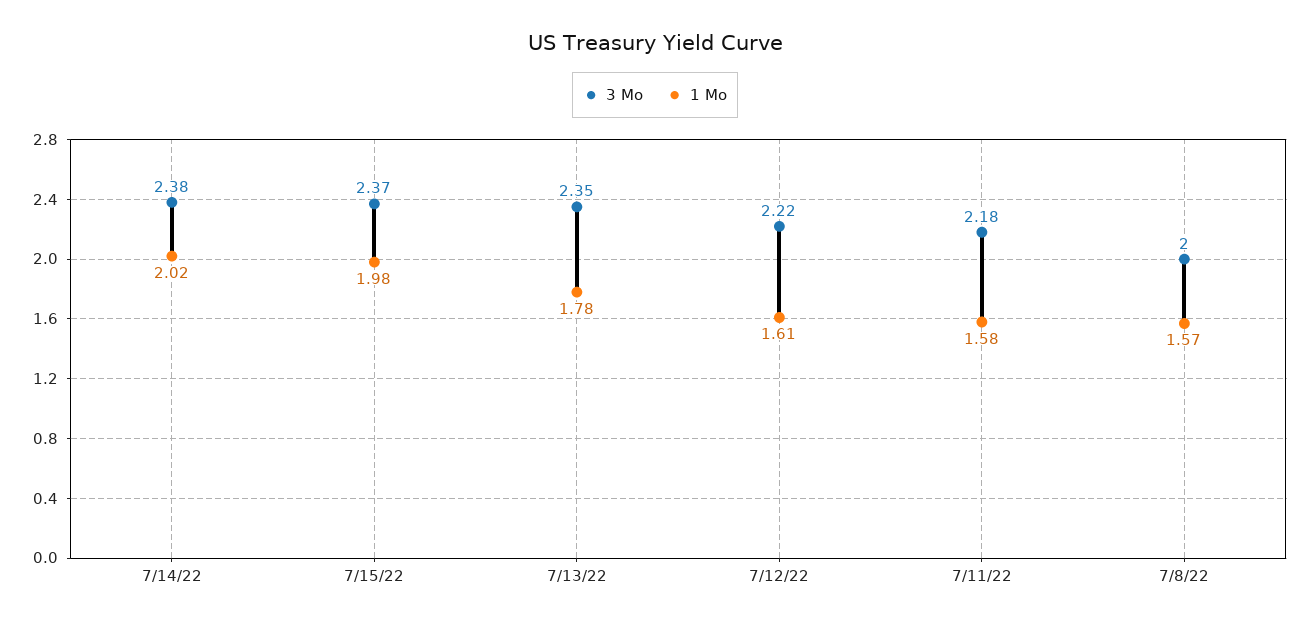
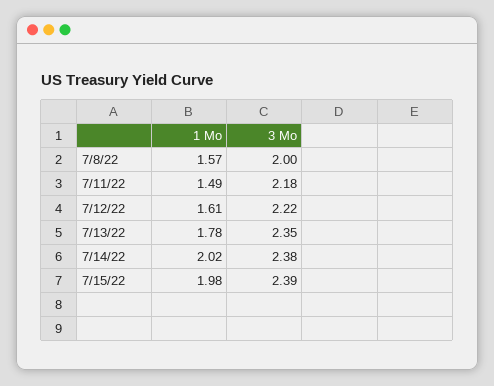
  {
    "3 Mo": {
      "7/14/22": 2.38,
-     "7/15/22": 2.37,
+     "7/15/22": 2.39,
      "7/13/22": 2.35,
      "7/12/22": 2.22,
      "7/11/22": 2.18,
      "7/8/22": 2
    },
    "1 Mo": {
      "7/14/22": 2.02,
      "7/15/22": 1.98,
      "7/13/22": 1.78,
      "7/12/22": 1.61,
-     "7/11/22": 1.58,
+     "7/11/22": 1.49,
      "7/8/22": 1.57
    }
  }

